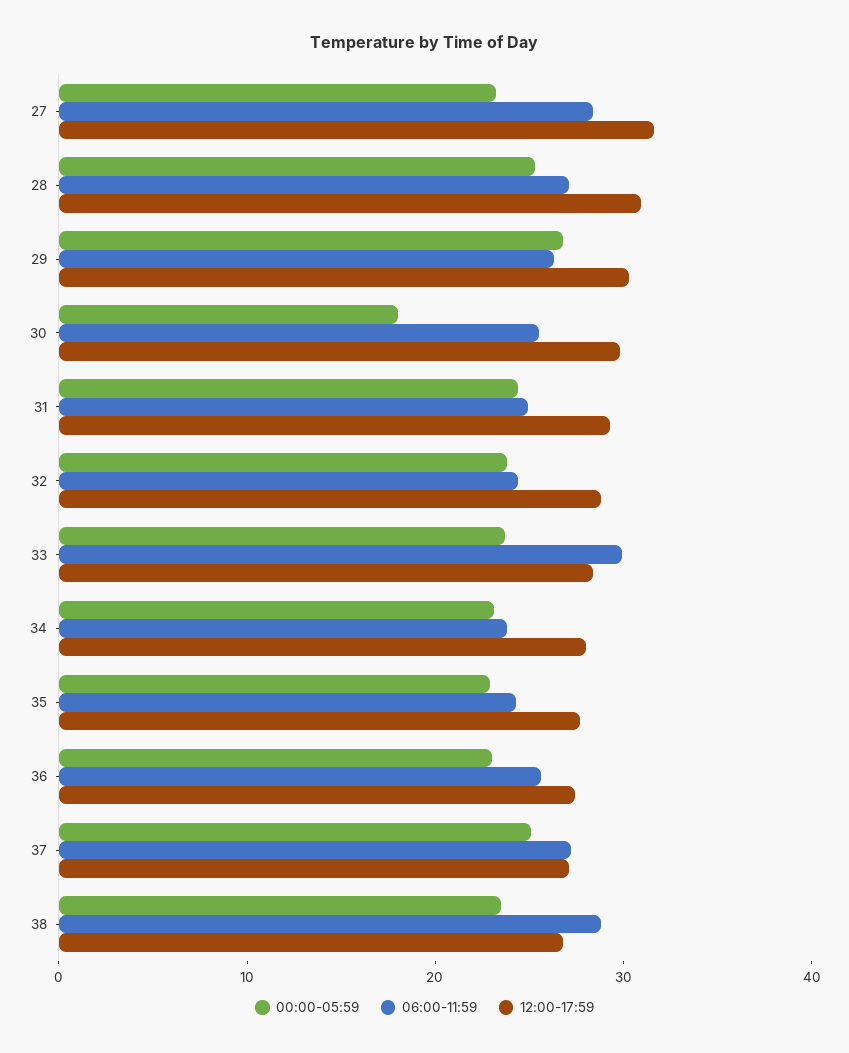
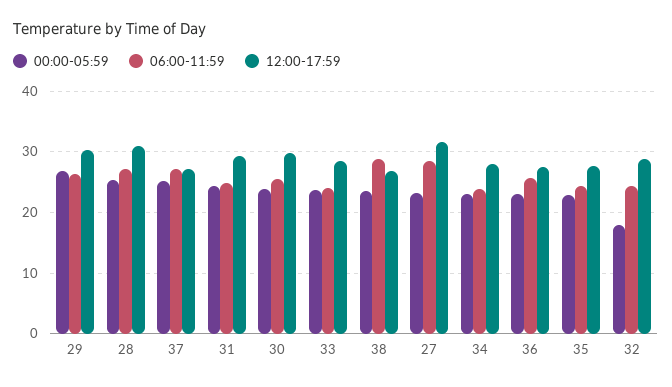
  {
    "00:00-05:59": {
      "27": 23,
      "28": 25,
      "29": 27,
-     "30": 18,
+     "30": 24,
      "31": 24,
-     "32": 24,
+     "32": 18,
      "33": 24,
      "34": 23,
      "35": 23,
      "36": 23,
      "37": 25,
      "38": 24
    },
    "06:00-11:59": {
      "27": 28,
      "28": 27,
      "29": 26,
      "30": 26,
      "31": 25,
      "32": 24,
-     "33": 30,
+     "33": 24,
      "34": 24,
      "35": 24,
      "36": 26,
      "37": 27,
      "38": 29
    },
    "12:00-17:59": {
      "27": 32,
      "28": 31,
      "29": 30,
      "30": 30,
      "31": 29,
      "32": 29,
      "33": 28,
      "34": 28,
      "35": 28,
      "36": 27,
      "37": 27,
      "38": 27
    }
  }

